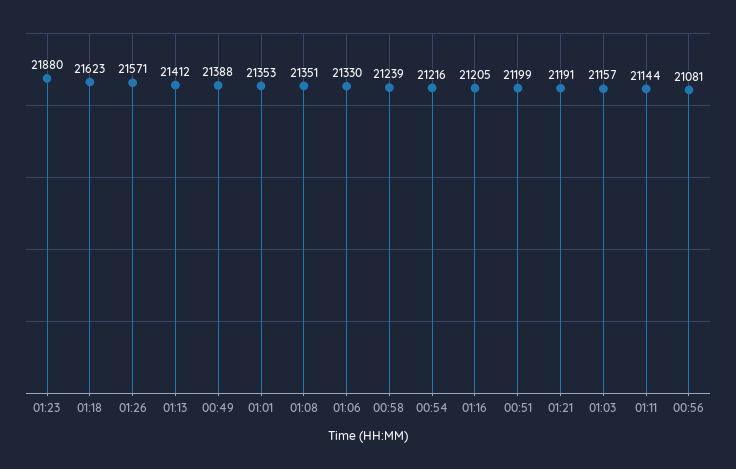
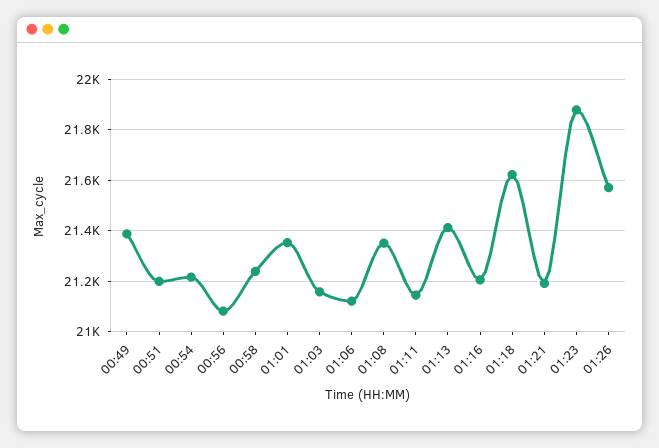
  {
    "01:23": 21880,
    "01:18": 21623,
    "01:26": 21571,
    "01:13": 21412,
    "00:49": 21388,
    "01:01": 21353,
    "01:08": 21351,
-   "01:06": 21330,
+   "01:06": 21125,
    "00:58": 21239,
    "00:54": 21216,
    "01:16": 21205,
    "00:51": 21199,
    "01:21": 21191,
    "01:03": 21157,
    "01:11": 21144,
    "00:56": 21081
  }

